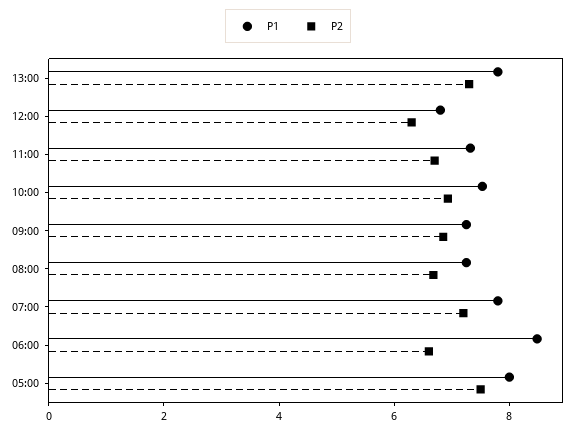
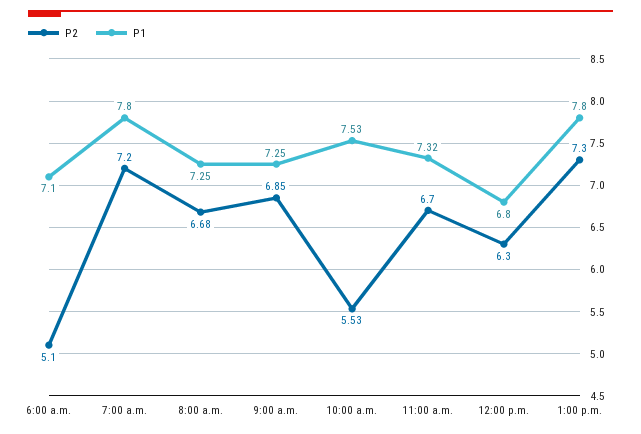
  {
    "P1": {
      "13:00": 7.8,
      "12:00": 6.8,
      "11:00": 7.32,
      "10:00": 7.53,
      "09:00": 7.25,
      "08:00": 7.25,
      "07:00": 7.8,
-     "06:00": 8.5,
+     "06:00": 7.1
-     "05:00": 8
    },
    "P2": {
      "13:00": 7.3,
      "12:00": 6.3,
      "11:00": 6.7,
-     "10:00": 7,
+     "10:00": 5.53,
      "09:00": 6.85,
      "08:00": 6.68,
      "07:00": 7.2,
-     "06:00": 6.5,
+     "06:00": 5.1
-     "05:00": 7.5
    }
  }

